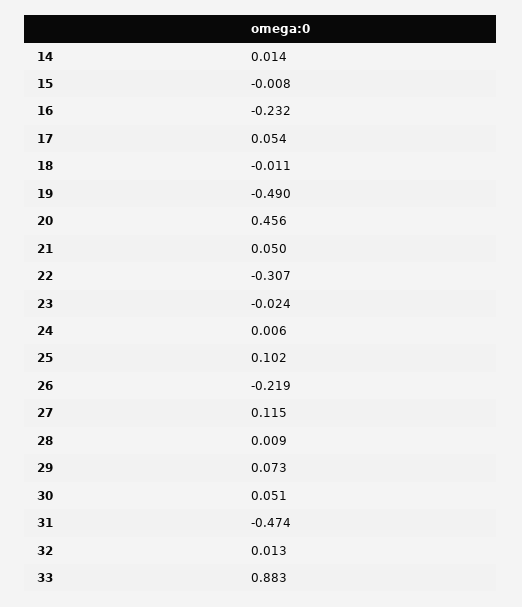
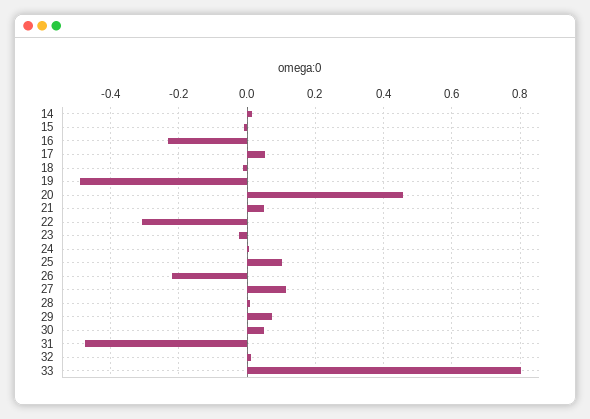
  {
    "14": 0.014,
    "15": -0.008,
    "16": -0.232,
    "17": 0.054,
    "18": -0.011,
    "19": -0.49,
    "20": 0.456,
    "21": 0.05,
    "22": -0.307,
    "23": -0.024,
    "24": 0.006,
    "25": 0.102,
    "26": -0.219,
    "27": 0.115,
    "28": 0.009,
    "29": 0.073,
    "30": 0.051,
    "31": -0.474,
    "32": 0.013,
-   "33": 0.883
+   "33": 0.8
  }

